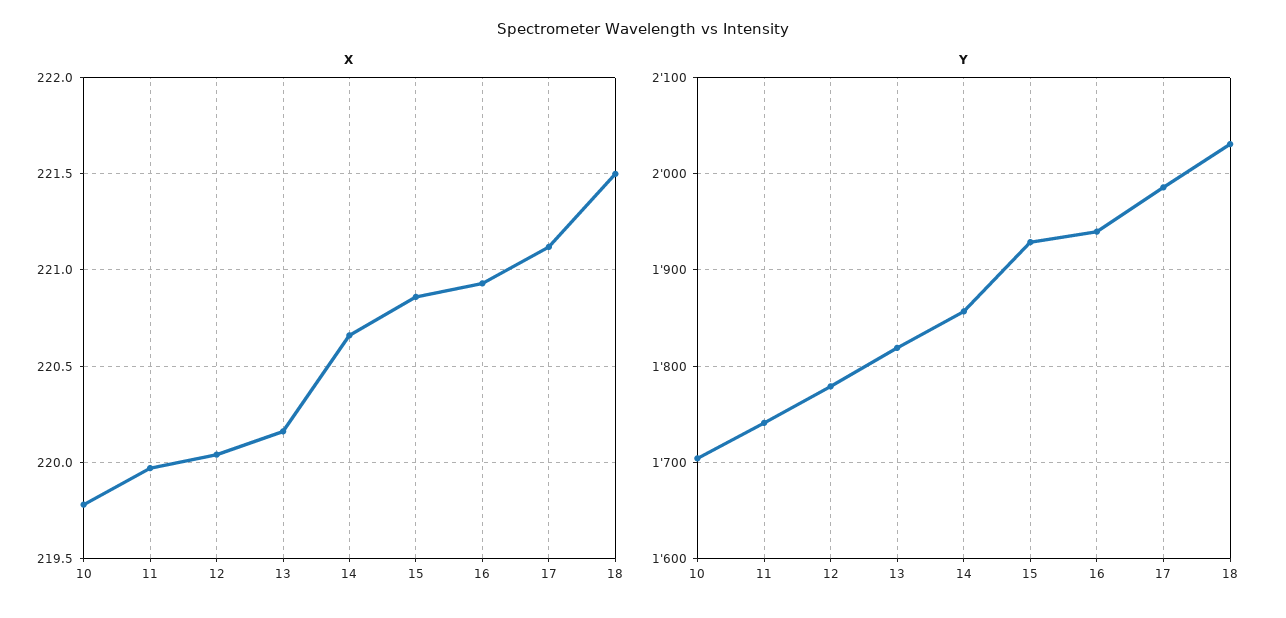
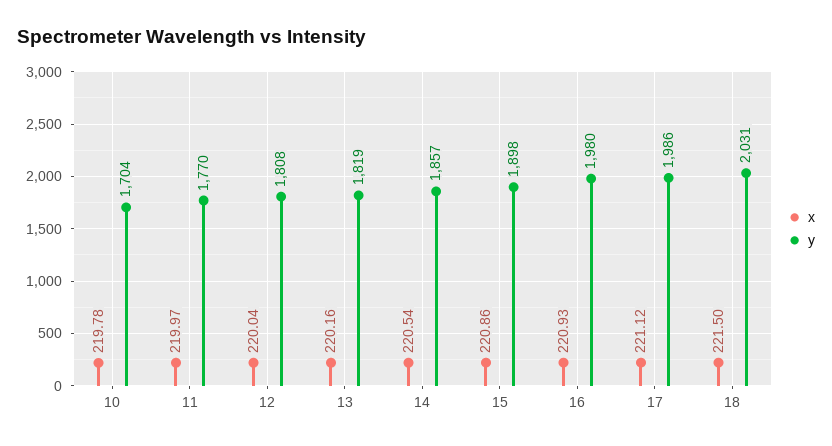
  {
    "X": {
      "10": 219.78,
      "11": 219.97,
      "12": 220.04,
      "13": 220.16,
-     "14": 220.65,
+     "14": 220.54,
      "15": 220.86,
      "16": 220.93,
      "17": 221.12,
      "18": 221.5
    },
    "Y": {
      "10": 1704,
-     "11": 1740,
+     "11": 1770,
-     "12": 1780,
+     "12": 1808,
      "13": 1819,
      "14": 1857,
-     "15": 1930,
+     "15": 1898,
-     "16": 1940,
+     "16": 1980,
      "17": 1986,
      "18": 2031
    }
  }

